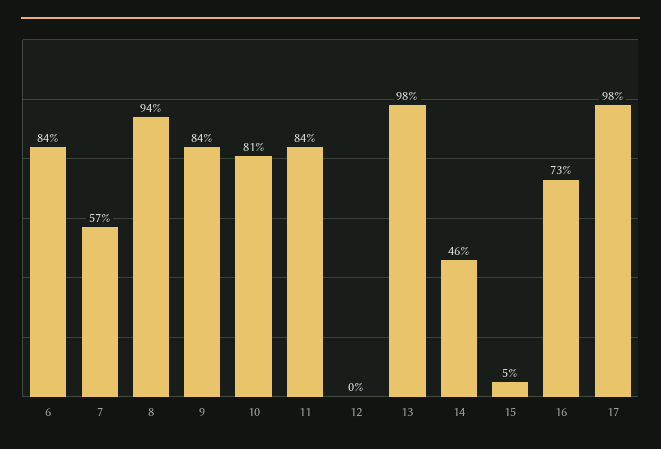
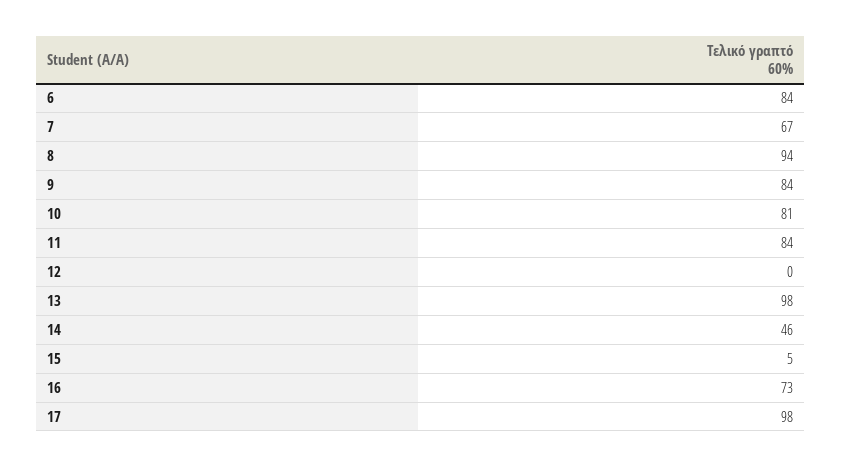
  {
    "6": 84,
-   "7": 57,
+   "7": 67,
    "8": 94,
    "9": 84,
    "10": 81,
    "11": 84,
    "12": 0,
    "13": 98,
    "14": 46,
    "15": 5,
    "16": 73,
    "17": 98
  }

